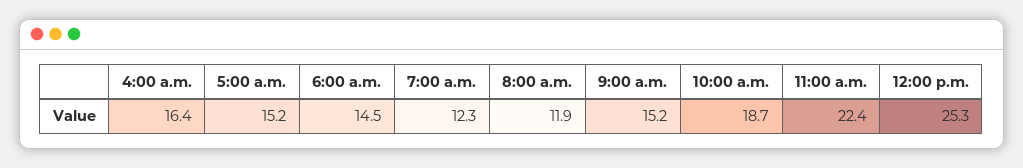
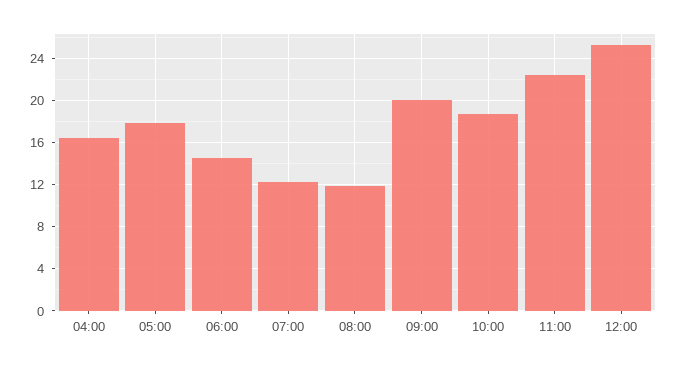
  {
    "4:00 a.m.": 16.4,
-   "5:00 a.m.": 15.2,
+   "5:00 a.m.": 18,
    "6:00 a.m.": 14.5,
    "7:00 a.m.": 12.3,
    "8:00 a.m.": 11.9,
-   "9:00 a.m.": 15.2,
+   "9:00 a.m.": 20,
    "10:00 a.m.": 18.7,
    "11:00 a.m.": 22.4,
    "12:00 p.m.": 25.3
  }

